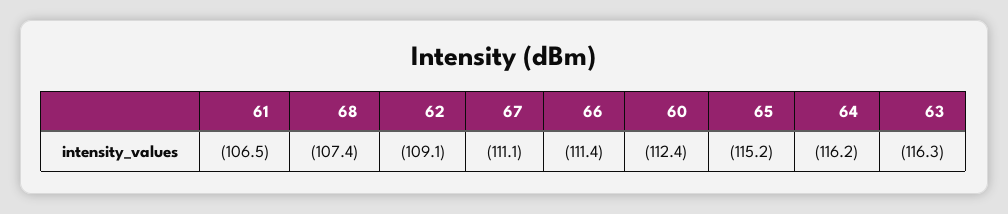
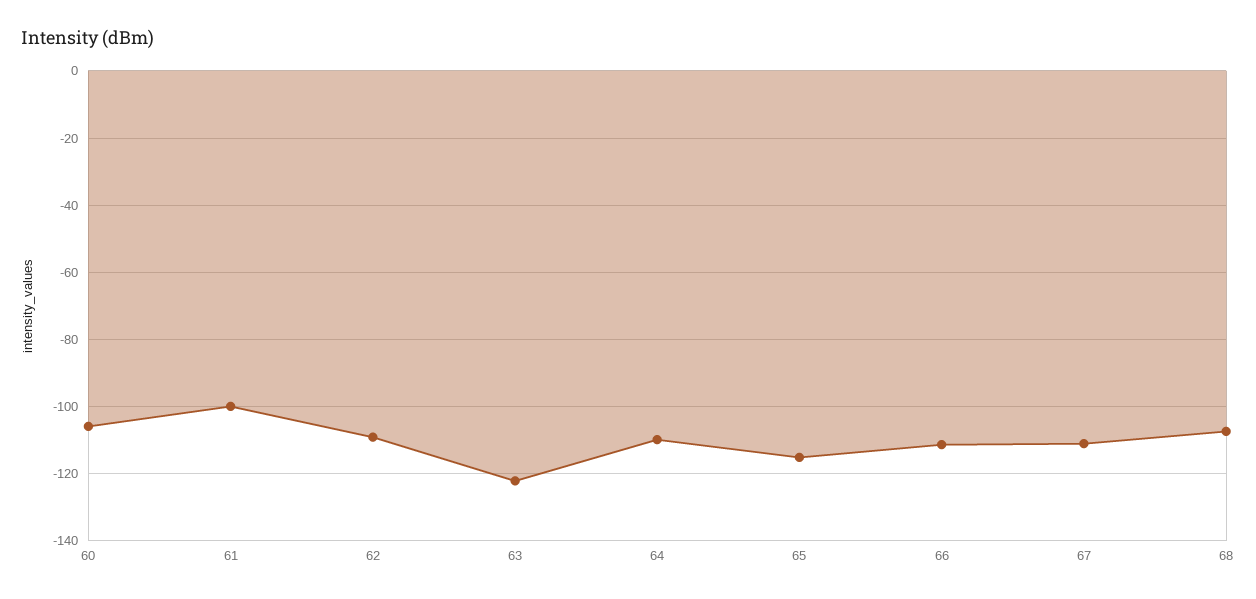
  {
-   "61": -106.5,
+   "61": -100,
    "68": -107.4,
    "62": -109.1,
    "67": -111.1,
    "66": -111.4,
-   "60": -112.4,
+   "60": -106,
    "65": -115.2,
-   "64": -116.2,
+   "64": -110,
-   "63": -116.3
+   "63": -122
  }

